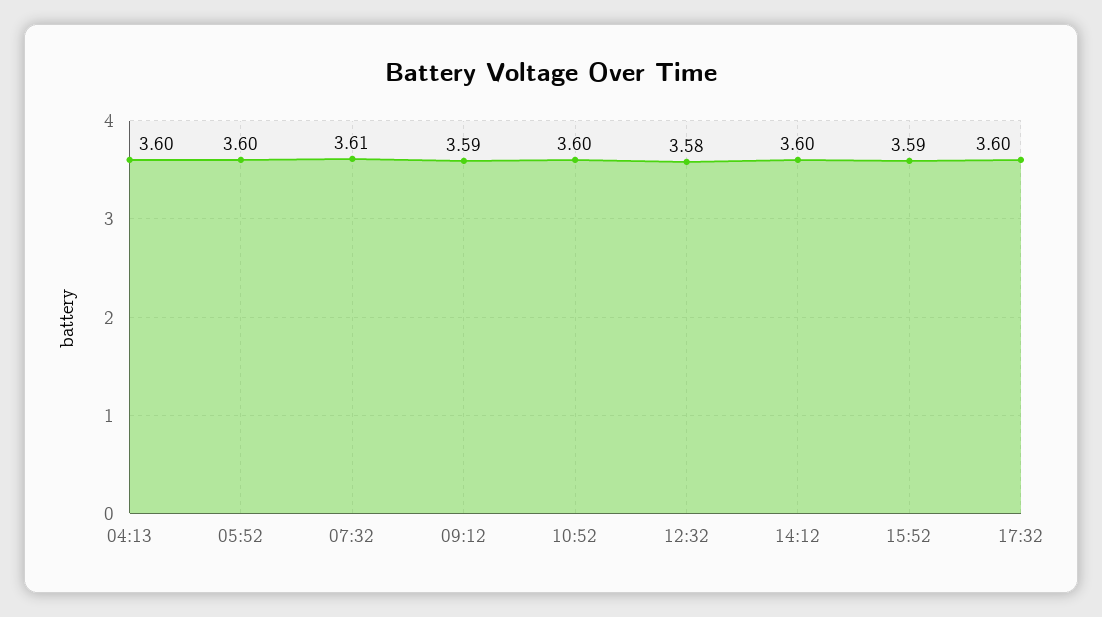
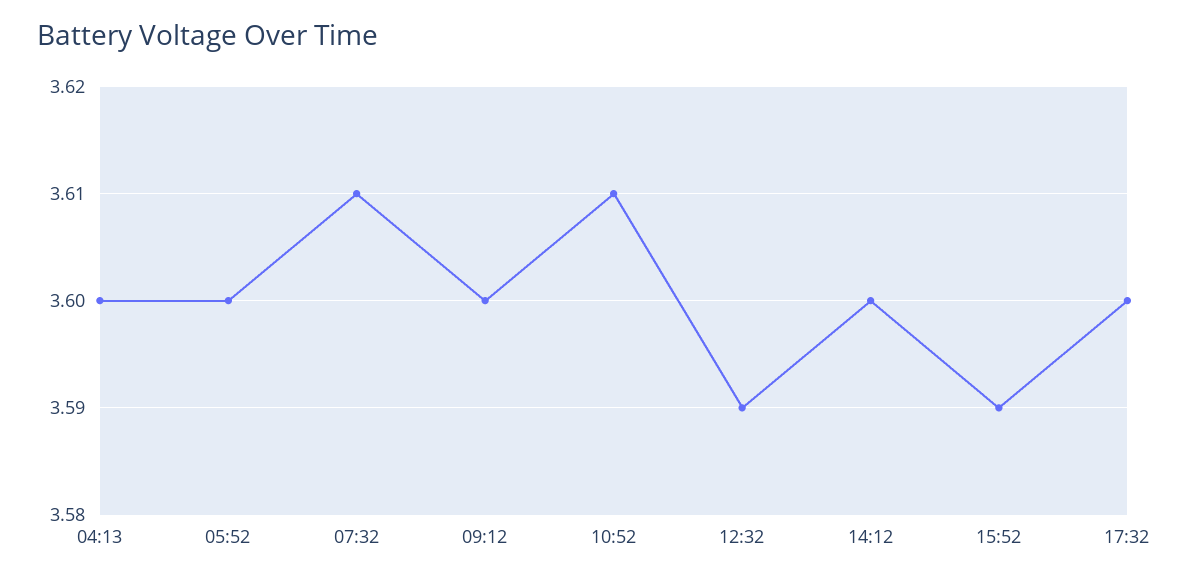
  {
    "04:13": 3.6,
    "05:52": 3.6,
    "07:32": 3.61,
-   "09:12": 3.59,
+   "09:12": 3.6,
-   "10:52": 3.6,
+   "10:52": 3.61,
-   "12:32": 3.58,
+   "12:32": 3.59,
    "14:12": 3.6,
    "15:52": 3.59,
    "17:32": 3.6
  }

